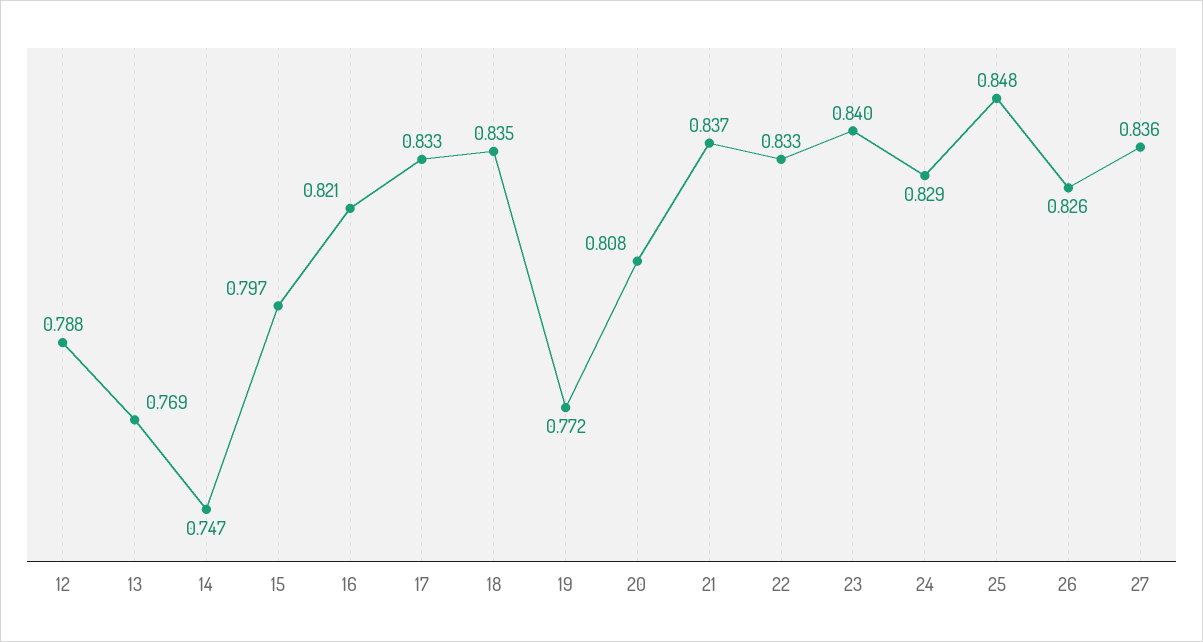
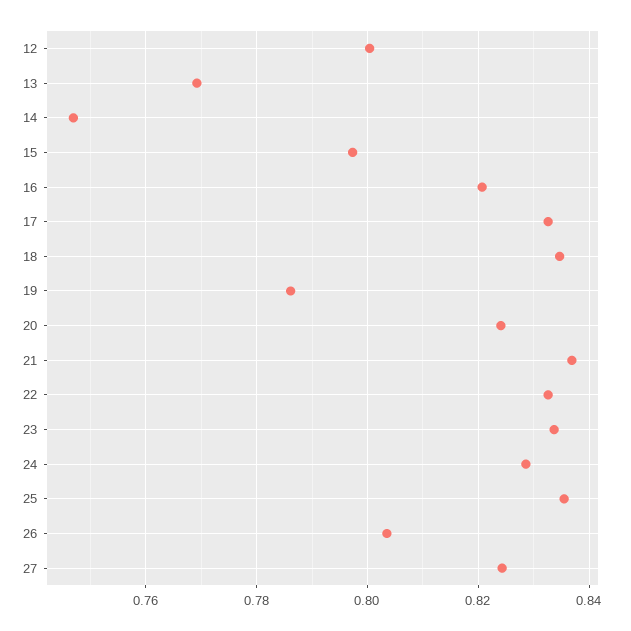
  {
-   "12": 0.788,
+   "12": 0.8,
    "13": 0.769,
    "14": 0.747,
    "15": 0.797,
    "16": 0.821,
    "17": 0.833,
    "18": 0.835,
-   "19": 0.772,
+   "19": 0.786,
-   "20": 0.808,
+   "20": 0.824,
    "21": 0.837,
    "22": 0.833,
-   "23": 0.84,
+   "23": 0.834,
    "24": 0.829,
-   "25": 0.848,
+   "25": 0.836,
-   "26": 0.826,
+   "26": 0.804,
-   "27": 0.836
+   "27": 0.824
  }

